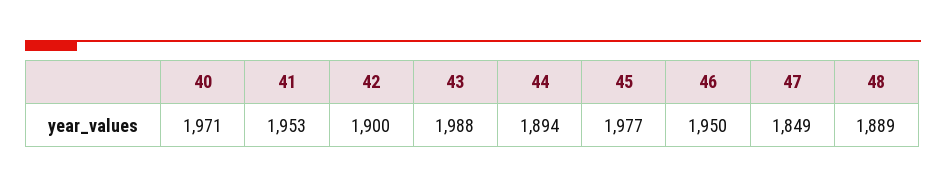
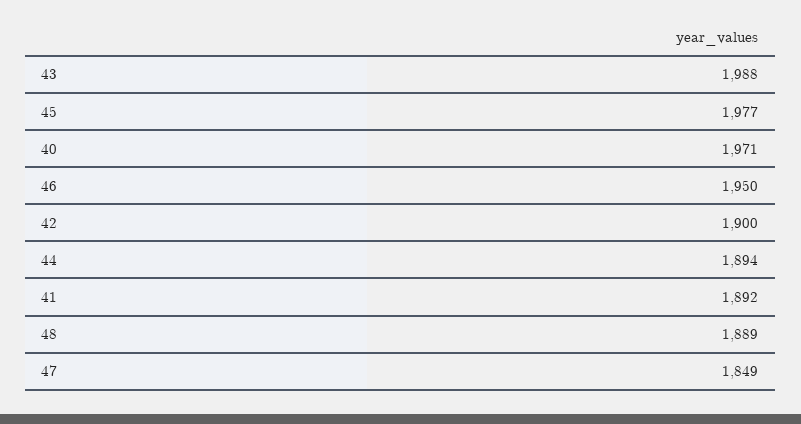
  {
    "40": 1971,
-   "41": 1953,
+   "41": 1892,
    "42": 1900,
    "43": 1988,
    "44": 1894,
    "45": 1977,
    "46": 1950,
    "47": 1849,
    "48": 1889
  }

